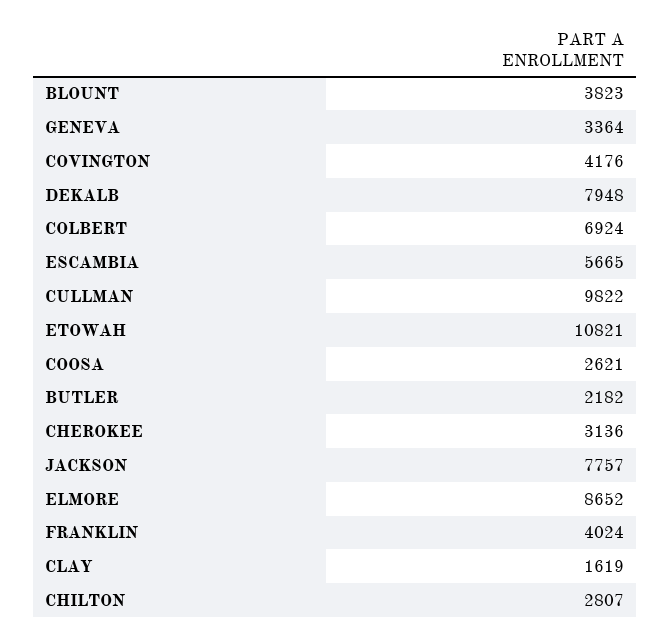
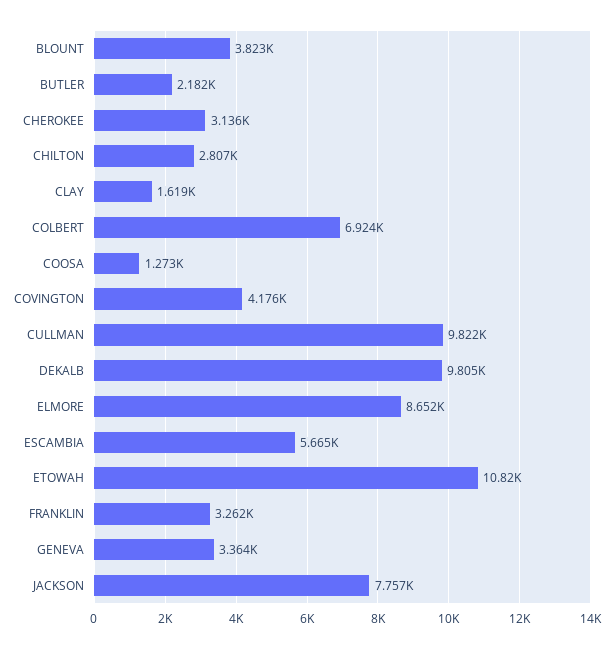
  {
    "BLOUNT": 3823,
    "GENEVA": 3364,
    "COVINGTON": 4176,
-   "DEKALB": 7948,
+   "DEKALB": 9805,
    "COLBERT": 6924,
    "ESCAMBIA": 5665,
    "CULLMAN": 9822,
    "ETOWAH": 10821,
-   "COOSA": 2621,
+   "COOSA": 1273,
    "BUTLER": 2182,
    "CHEROKEE": 3136,
    "JACKSON": 7757,
    "ELMORE": 8652,
-   "FRANKLIN": 4024,
+   "FRANKLIN": 3262,
    "CLAY": 1619,
    "CHILTON": 2807
  }

